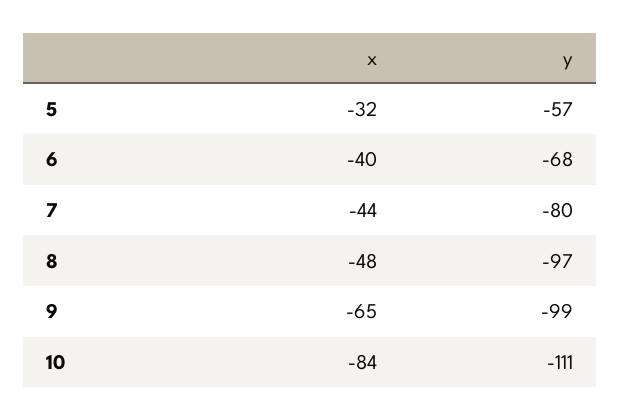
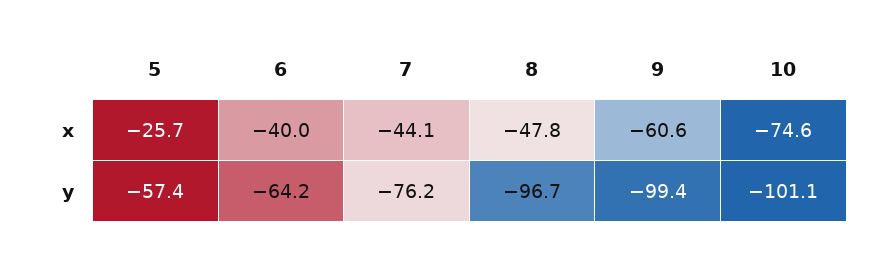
  {
    "x": {
-     "5": -32,
+     "5": -25.7,
      "6": -40,
      "7": -44.1,
      "8": -47.8,
-     "9": -65,
+     "9": -60.6,
-     "10": -84
+     "10": -74.6
    },
    "y": {
      "5": -57.4,
-     "6": -68,
+     "6": -64.2,
-     "7": -80,
+     "7": -76.2,
      "8": -96.7,
      "9": -99.4,
-     "10": -111
+     "10": -101.1
    }
  }

